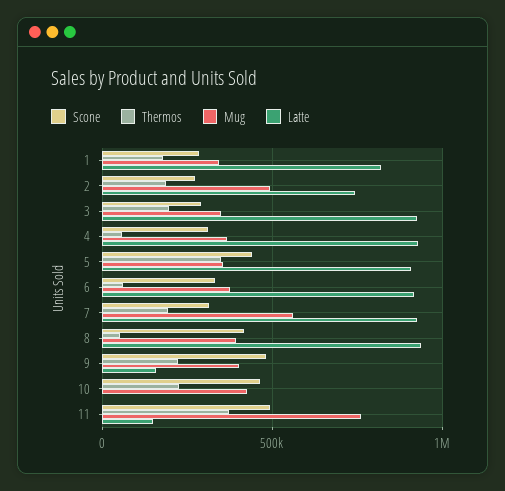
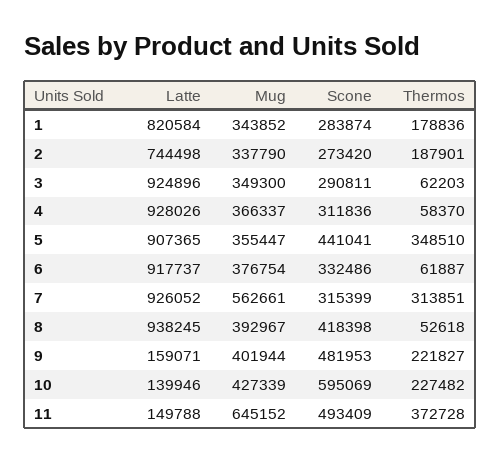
  {
    "Scone": {
      "1": 283874,
      "2": 273420,
      "3": 290811,
      "4": 311836,
      "5": 441041,
      "6": 332486,
      "7": 315399,
      "8": 418398,
      "9": 481953,
-     "10": 450000,
+     "10": 595069,
      "11": 493409
    },
    "Thermos": {
      "1": 178836,
      "2": 187901,
-     "3": 200000,
+     "3": 62203,
      "4": 58370,
      "5": 348510,
      "6": 61887,
-     "7": 200000,
+     "7": 313851,
      "8": 52618,
      "9": 221827,
      "10": 227482,
      "11": 372728
    },
    "Mug": {
      "1": 343852,
-     "2": 500000,
+     "2": 337790,
      "3": 349300,
      "4": 366337,
      "5": 355447,
      "6": 376754,
      "7": 562661,
      "8": 392967,
      "9": 401944,
      "10": 427339,
-     "11": 750000
+     "11": 645152
    },
    "Latte": {
      "1": 820584,
      "2": 744498,
      "3": 924896,
      "4": 928026,
      "5": 907365,
      "6": 917737,
      "7": 926052,
      "8": 938245,
      "9": 159071,
-     "10": 0,
+     "10": 139946,
      "11": 149788
    }
  }

